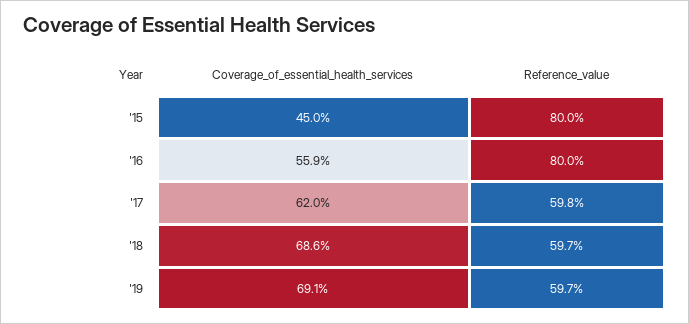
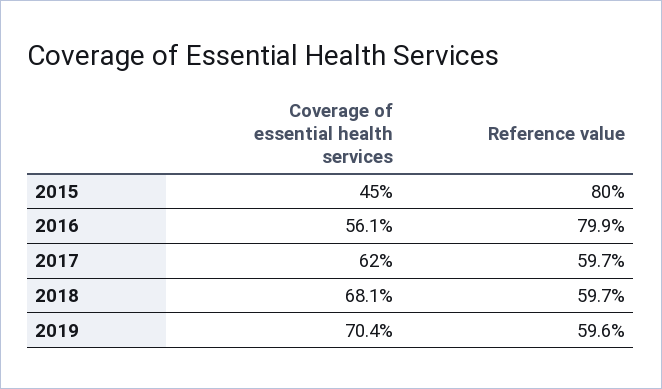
  {
    "Coverage_of_essential_health_services": {
      "'15": 45,
-     "'16": 55.9,
+     "'16": 56.1,
      "'17": 62,
-     "'18": 68.6,
+     "'18": 68.1,
-     "'19": 69.1
+     "'19": 70.4
    },
    "Reference_value": {
      "'15": 80,
-     "'16": 80,
+     "'16": 79.9,
-     "'17": 59.8,
+     "'17": 59.7,
      "'18": 59.7,
-     "'19": 59.7
+     "'19": 59.6
    }
  }

